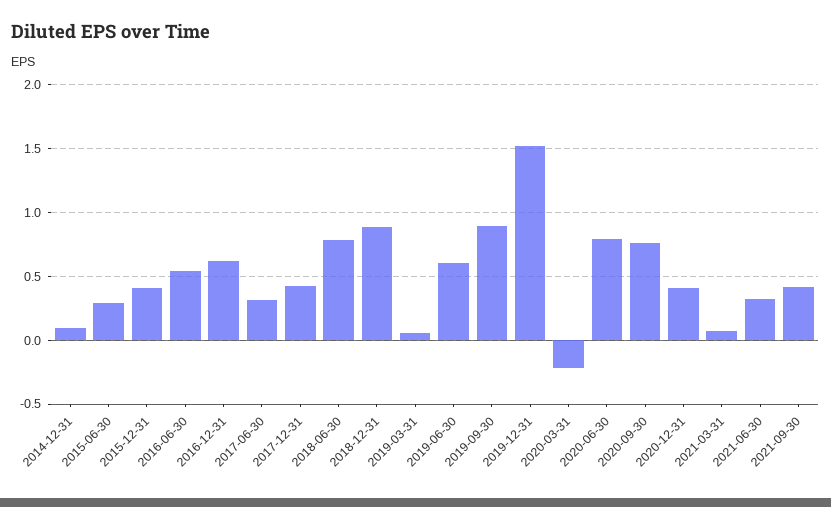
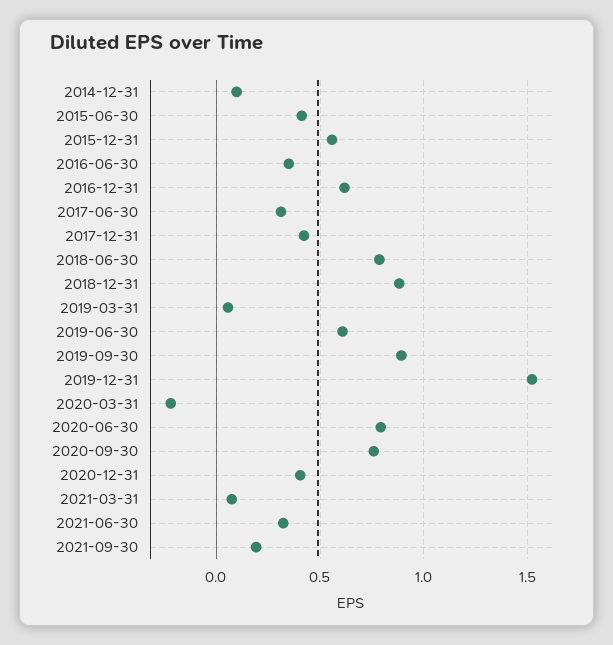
  {
    "2014-12-31": 0.1,
-   "2015-06-30": 0.3,
+   "2015-06-30": 0.4,
-   "2015-12-31": 0.4,
+   "2015-12-31": 0.55,
-   "2016-06-30": 0.55,
+   "2016-06-30": 0.35,
    "2016-12-31": 0.6,
    "2017-06-30": 0.3,
    "2017-12-31": 0.4,
    "2018-06-30": 0.8,
    "2018-12-31": 0.9,
    "2019-03-31": 0.05,
    "2019-06-30": 0.6,
    "2019-09-30": 0.9,
    "2019-12-31": 1.5,
    "2020-03-31": -0.2,
    "2020-06-30": 0.8,
    "2020-09-30": 0.75,
    "2020-12-31": 0.4,
    "2021-03-31": 0.1,
    "2021-06-30": 0.3,
-   "2021-09-30": 0.4
+   "2021-09-30": 0.2
  }

